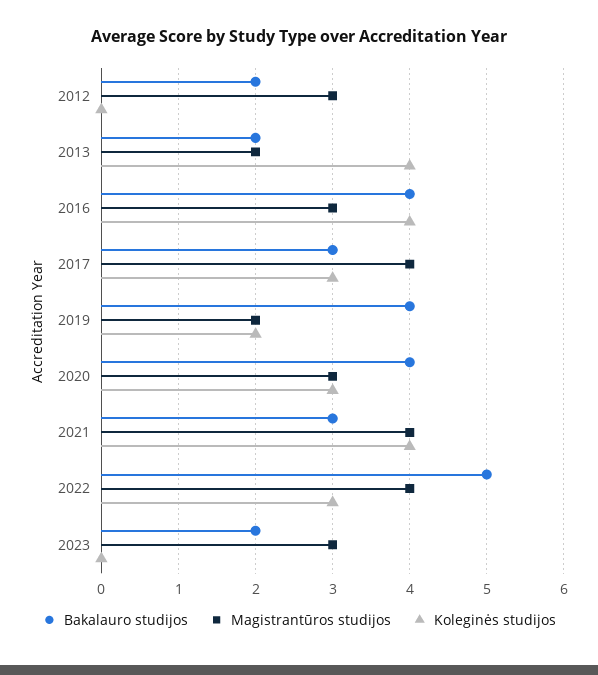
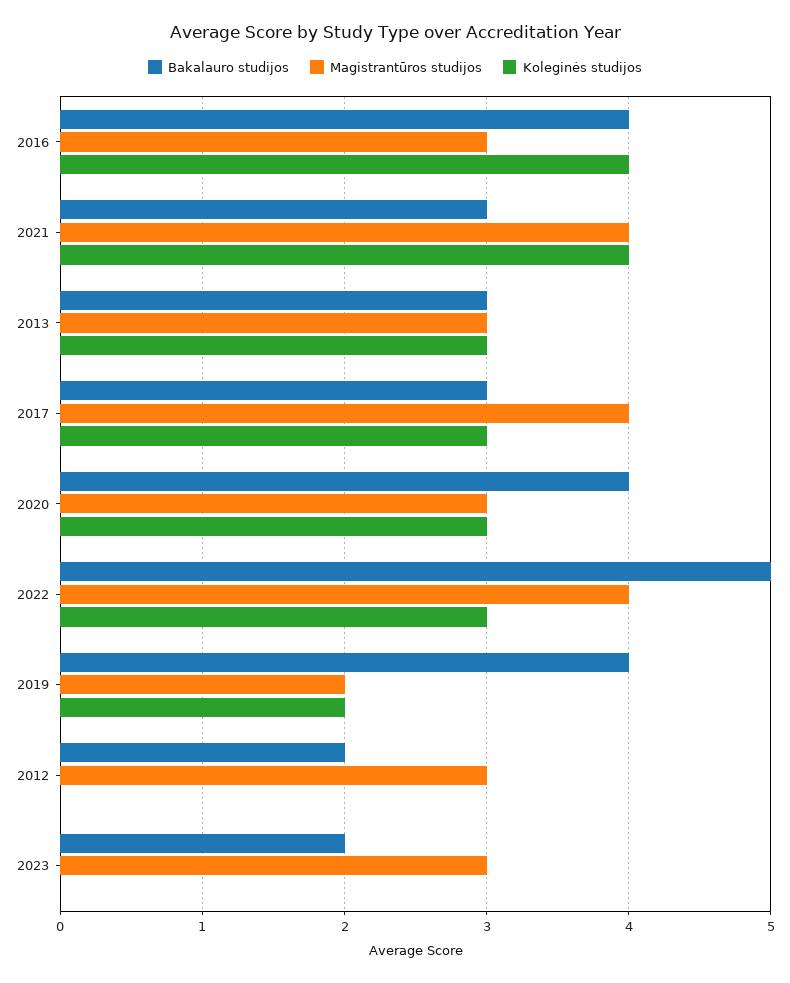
  {
    "Bakalauro studijos": {
      "2012": 2,
-     "2013": 2,
+     "2013": 3,
      "2016": 4,
      "2017": 3,
      "2019": 4,
      "2020": 4,
      "2021": 3,
      "2022": 5,
      "2023": 2
    },
    "Magistrantūros studijos": {
      "2012": 3,
-     "2013": 2,
+     "2013": 3,
      "2016": 3,
      "2017": 4,
      "2019": 2,
      "2020": 3,
      "2021": 4,
      "2022": 4,
      "2023": 3
    },
    "Koleginės studijos": {
      "2012": 0,
-     "2013": 4,
+     "2013": 3,
      "2016": 4,
      "2017": 3,
      "2019": 2,
      "2020": 3,
      "2021": 4,
      "2022": 3,
      "2023": 0
    }
  }

